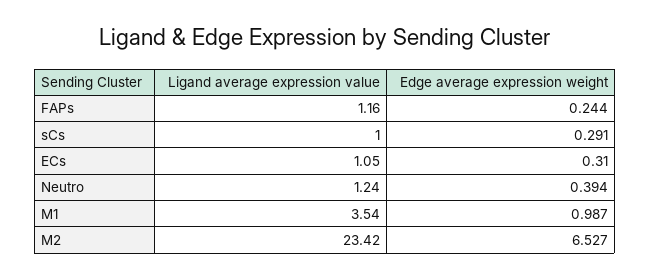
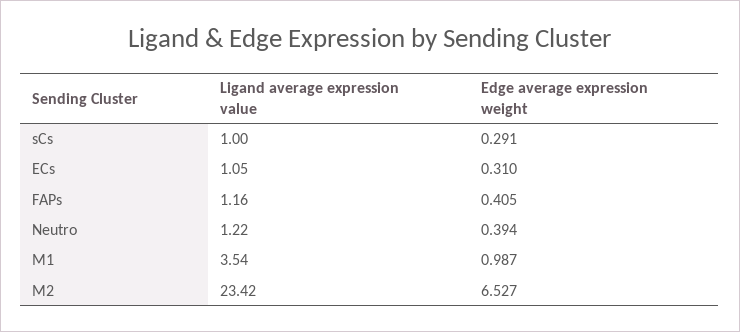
  {
    "Ligand average expression value": {
      "FAPs": 1.16,
      "sCs": 1,
      "ECs": 1.05,
-     "Neutro": 1.24,
+     "Neutro": 1.22,
      "M1": 3.54,
      "M2": 23.42
    },
    "Edge average expression weight": {
-     "FAPs": 0.244,
+     "FAPs": 0.405,
      "sCs": 0.291,
      "ECs": 0.31,
      "Neutro": 0.394,
      "M1": 0.987,
      "M2": 6.527
    }
  }

